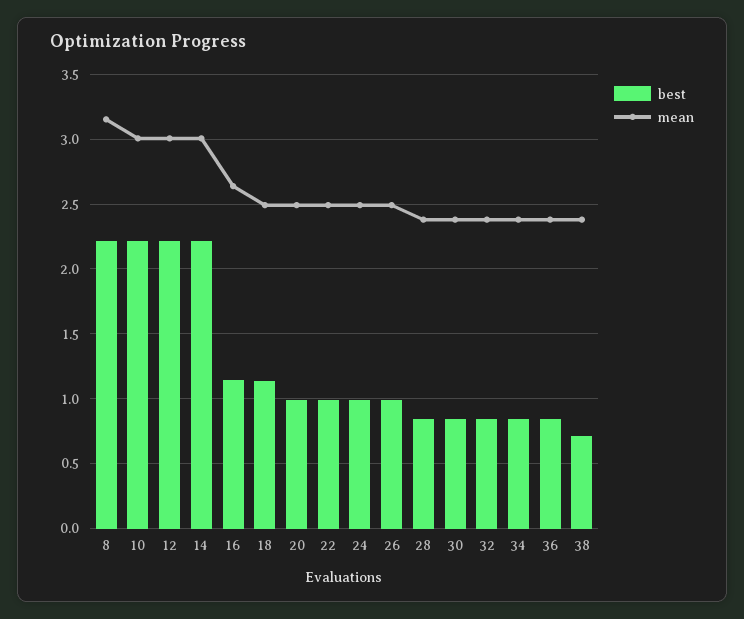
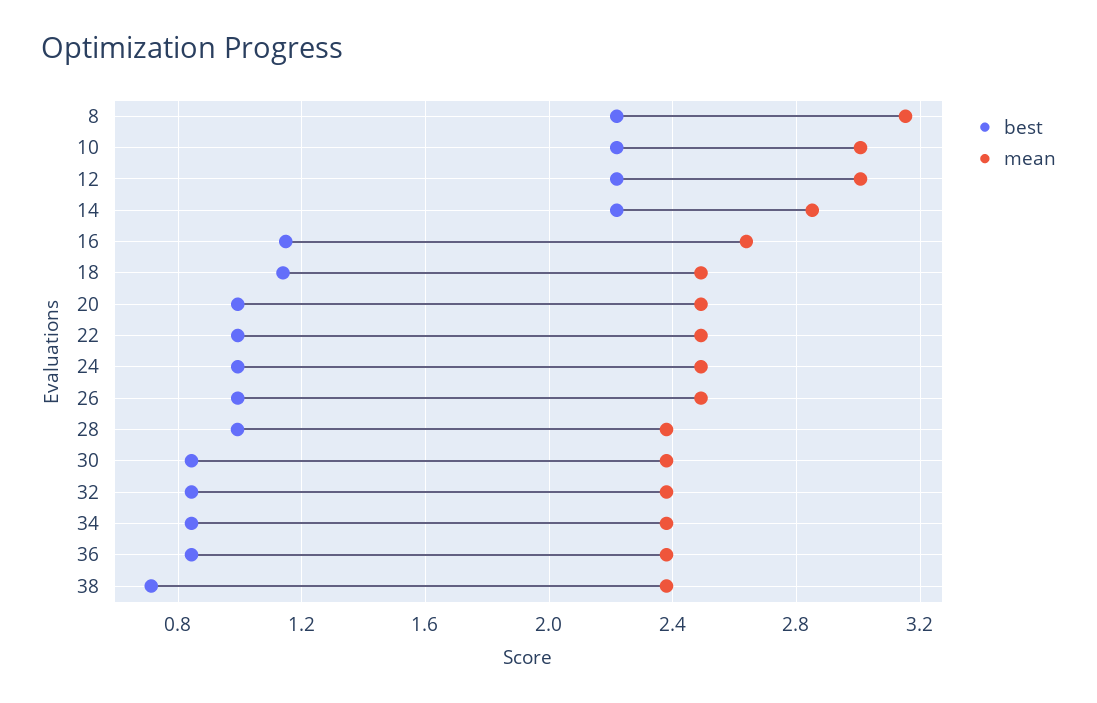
  {
    "best": {
      "8": 2.2,
      "10": 2.2,
      "12": 2.2,
      "14": 2.2,
      "16": 1.15,
      "18": 1.15,
      "20": 1,
      "22": 1,
      "24": 1,
      "26": 1,
-     "28": 0.85,
+     "28": 1,
      "30": 0.85,
      "32": 0.85,
      "34": 0.85,
      "36": 0.85,
      "38": 0.7
    },
    "mean": {
      "8": 3.15,
      "10": 3,
      "12": 3,
-     "14": 3,
+     "14": 2.85,
      "16": 2.65,
      "18": 2.5,
      "20": 2.5,
      "22": 2.5,
      "24": 2.5,
      "26": 2.5,
      "28": 2.4,
      "30": 2.4,
      "32": 2.4,
      "34": 2.4,
      "36": 2.4,
      "38": 2.4
    }
  }

